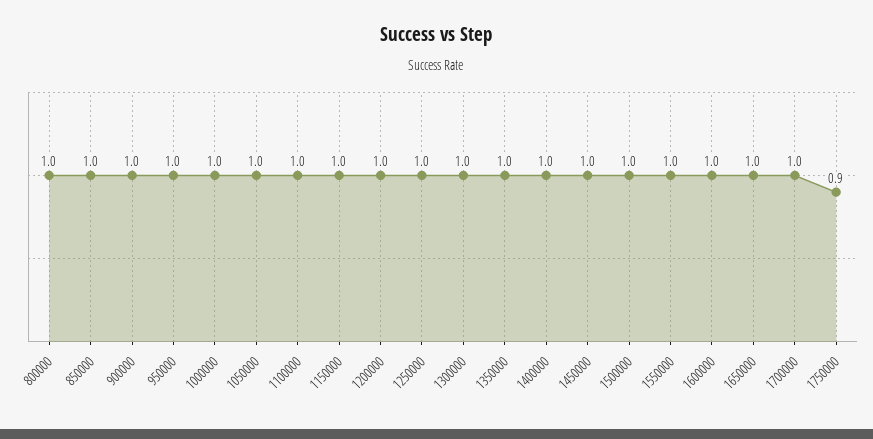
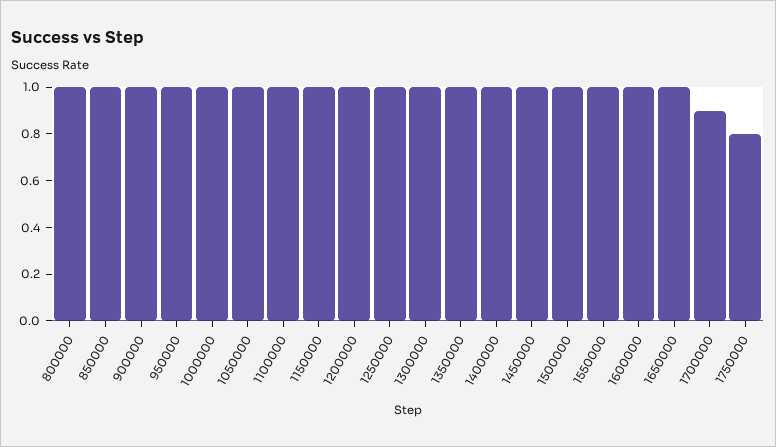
  {
    "800000": 1,
    "850000": 1,
    "900000": 1,
    "950000": 1,
    "1000000": 1,
    "1050000": 1,
    "1100000": 1,
    "1150000": 1,
    "1200000": 1,
    "1250000": 1,
    "1300000": 1,
    "1350000": 1,
    "1400000": 1,
    "1450000": 1,
    "1500000": 1,
    "1550000": 1,
    "1600000": 1,
    "1650000": 1,
-   "1700000": 1,
+   "1700000": 0.9,
-   "1750000": 0.9
+   "1750000": 0.8
  }

